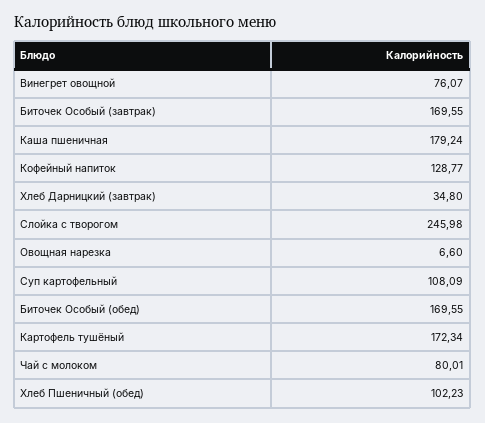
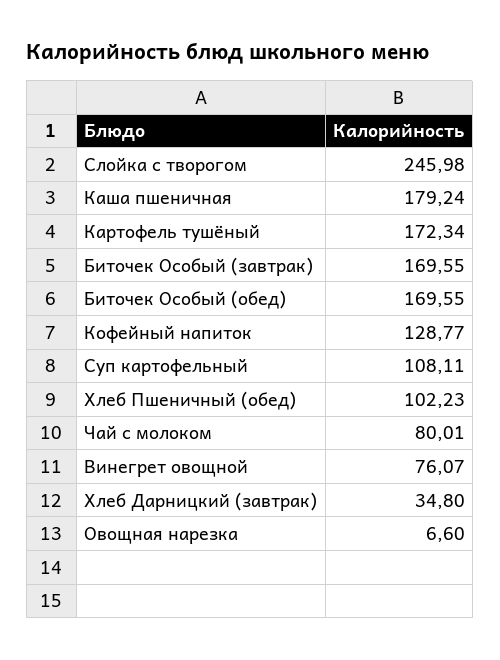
  {
    "Винегрет овощной": 76.07,
    "Биточек Особый (завтрак)": 169.55,
    "Каша пшеничная": 179.24,
    "Кофейный напиток": 128.77,
    "Хлеб Дарницкий (завтрак)": 34.8,
    "Слойка с творогом": 245.98,
    "Овощная нарезка": 6.6,
-   "Суп картофельный": 108.09,
+   "Суп картофельный": 108.11,
    "Биточек Особый (обед)": 169.55,
    "Картофель тушёный": 172.34,
    "Чай с молоком": 80.01,
    "Хлеб Пшеничный (обед)": 102.23
  }

